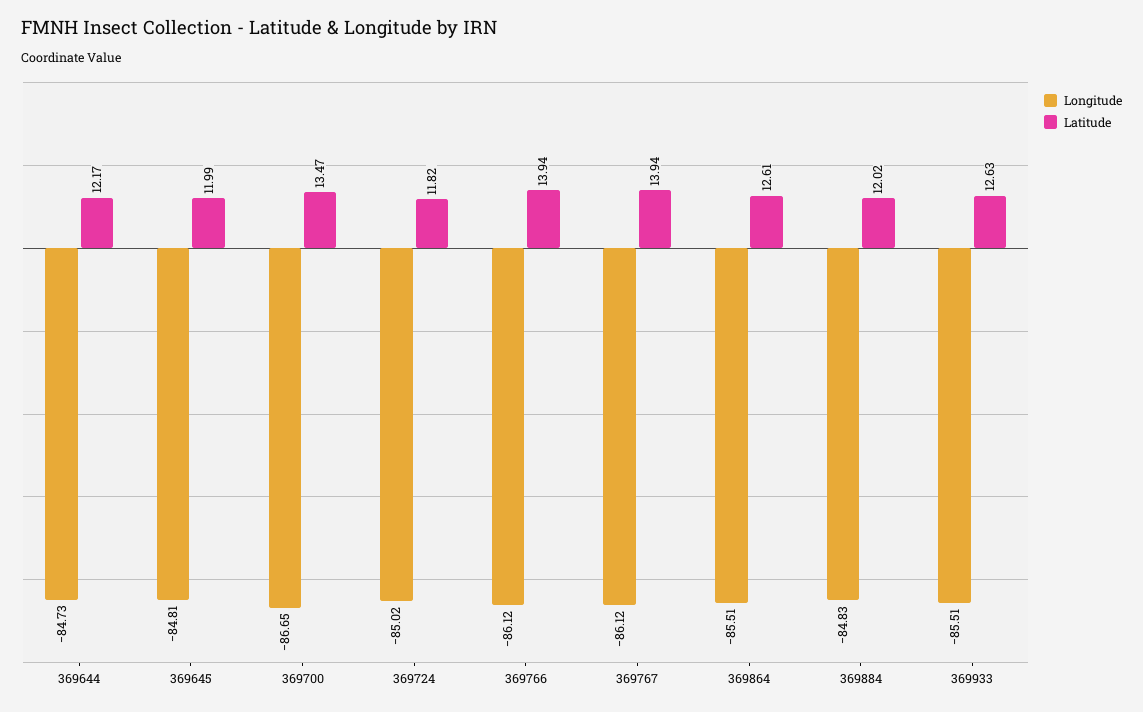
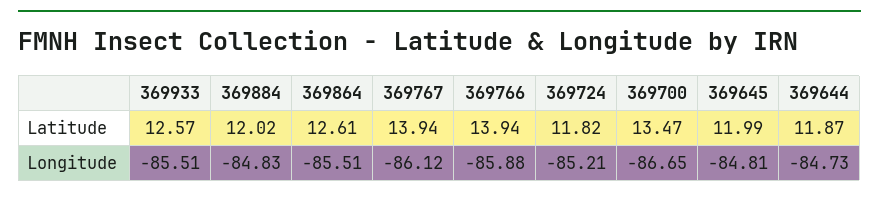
  {
    "Longitude": {
      "369644": -84.73,
      "369645": -84.81,
      "369700": -86.65,
-     "369724": -85.02,
+     "369724": -85.21,
-     "369766": -86.12,
+     "369766": -85.88,
      "369767": -86.12,
      "369864": -85.51,
      "369884": -84.83,
      "369933": -85.51
    },
    "Latitude": {
-     "369644": 12.17,
+     "369644": 11.87,
      "369645": 11.99,
      "369700": 13.47,
      "369724": 11.82,
      "369766": 13.94,
      "369767": 13.94,
      "369864": 12.61,
      "369884": 12.02,
-     "369933": 12.63
+     "369933": 12.57
    }
  }

